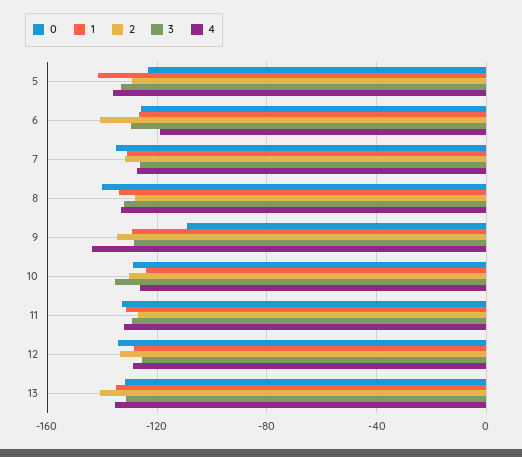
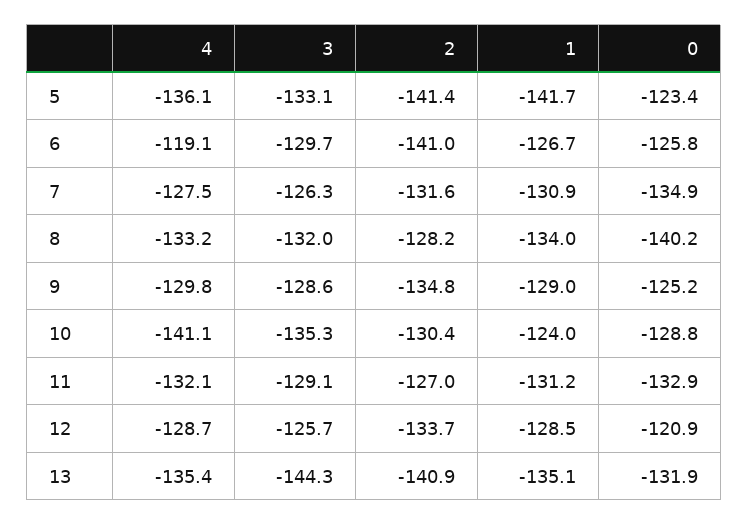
  {
    "0": {
      "5": -123.4,
      "6": -125.8,
      "7": -134.9,
      "8": -140.2,
-     "9": -110,
+     "9": -125.2,
      "10": -128.8,
      "11": -132.9,
-     "12": -135,
+     "12": -120.9,
      "13": -131.9
    },
    "1": {
      "5": -141.7,
      "6": -126.7,
      "7": -130.9,
      "8": -134,
      "9": -129,
      "10": -124,
      "11": -131.2,
      "12": -128.5,
      "13": -135.1
    },
    "2": {
-     "5": -130,
+     "5": -141.4,
      "6": -141,
      "7": -131.6,
      "8": -128.2,
      "9": -134.8,
      "10": -130.4,
      "11": -127,
      "12": -133.7,
      "13": -140.9
    },
    "3": {
      "5": -133.1,
      "6": -129.7,
      "7": -126.3,
      "8": -132,
      "9": -128.6,
      "10": -135.3,
      "11": -129.1,
      "12": -125.7,
-     "13": -130
+     "13": -144.3
    },
    "4": {
      "5": -136.1,
      "6": -119.1,
      "7": -127.5,
      "8": -133.2,
-     "9": -145,
+     "9": -129.8,
-     "10": -125,
+     "10": -141.1,
      "11": -132.1,
      "12": -128.7,
      "13": -135.4
    }
  }

